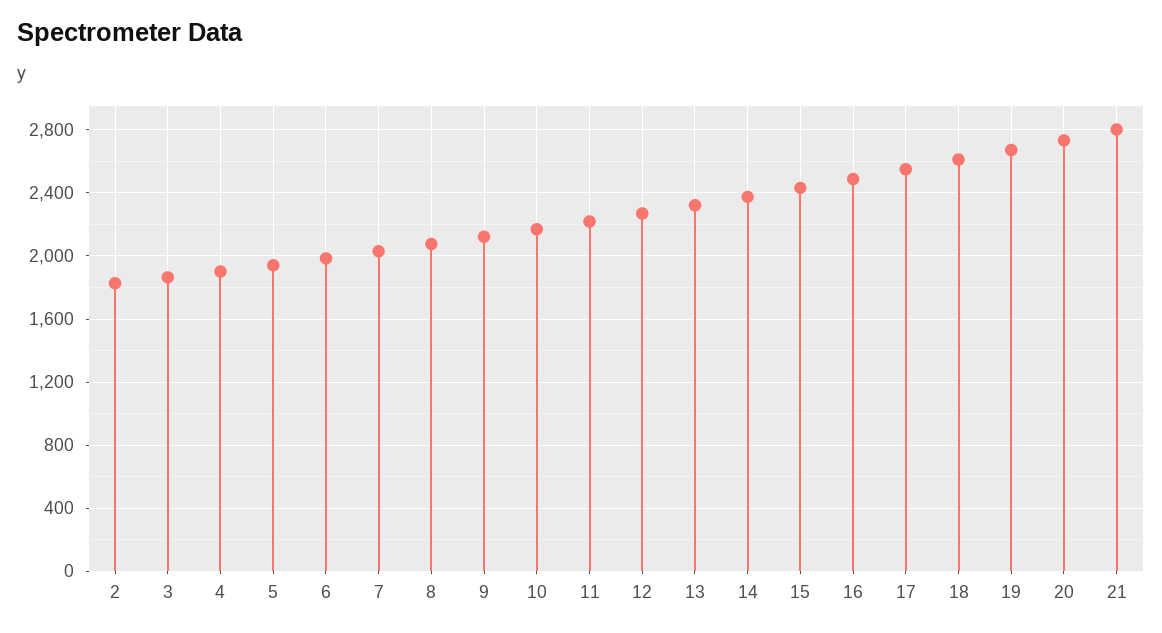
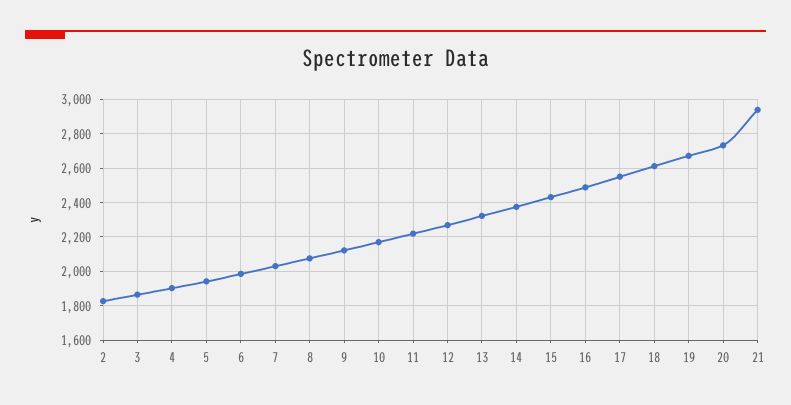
  {
    "2": 1850,
    "3": 1850,
    "4": 1900,
    "5": 1950,
    "6": 2000,
    "7": 2050,
    "8": 2100,
    "9": 2100,
    "10": 2150,
    "11": 2200,
    "12": 2250,
    "13": 2300,
    "14": 2400,
    "15": 2450,
    "16": 2500,
    "17": 2550,
    "18": 2600,
    "19": 2650,
    "20": 2750,
-   "21": 2800
+   "21": 2950
  }

